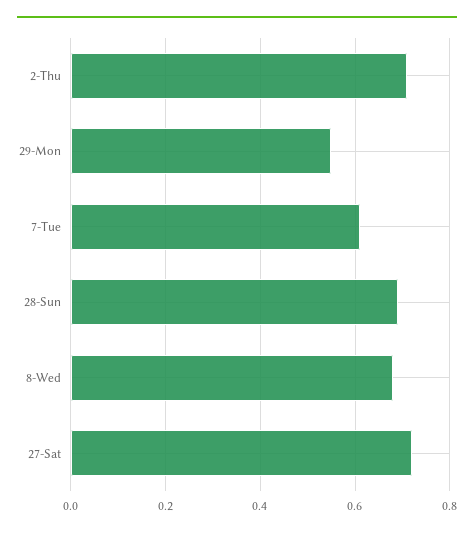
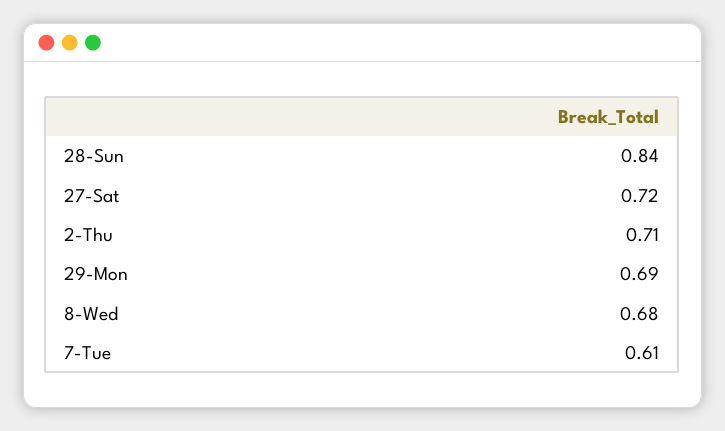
  {
    "2-Thu": 0.71,
-   "29-Mon": 0.55,
+   "29-Mon": 0.69,
    "7-Tue": 0.61,
-   "28-Sun": 0.7,
+   "28-Sun": 0.84,
    "8-Wed": 0.68,
    "27-Sat": 0.72
  }

